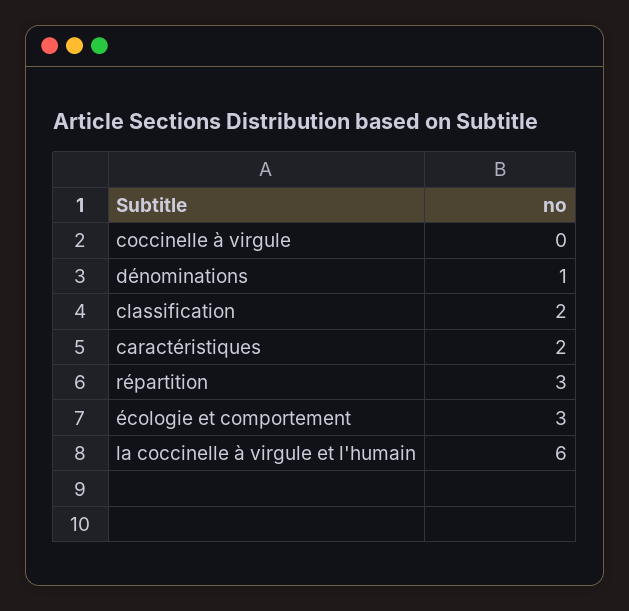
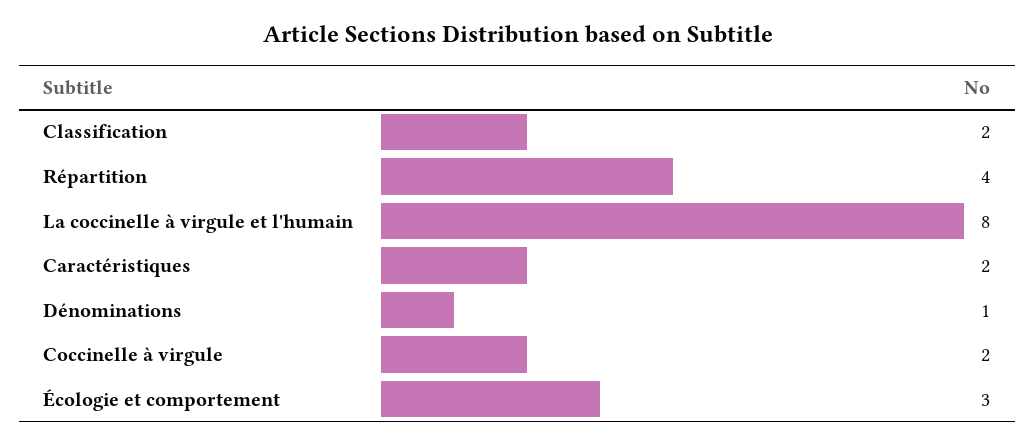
  {
-   "coccinelle à virgule": 0,
+   "coccinelle à virgule": 2,
    "dénominations": 1,
    "classification": 2,
    "caractéristiques": 2,
-   "répartition": 3,
+   "répartition": 4,
    "écologie et comportement": 3,
-   "la coccinelle à virgule et l'humain": 6
+   "la coccinelle à virgule et l'humain": 8
  }

